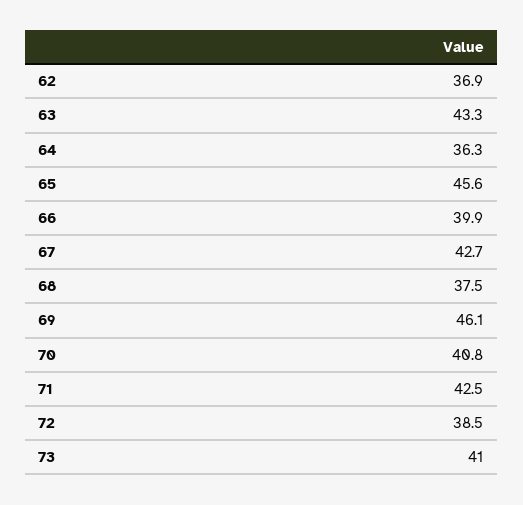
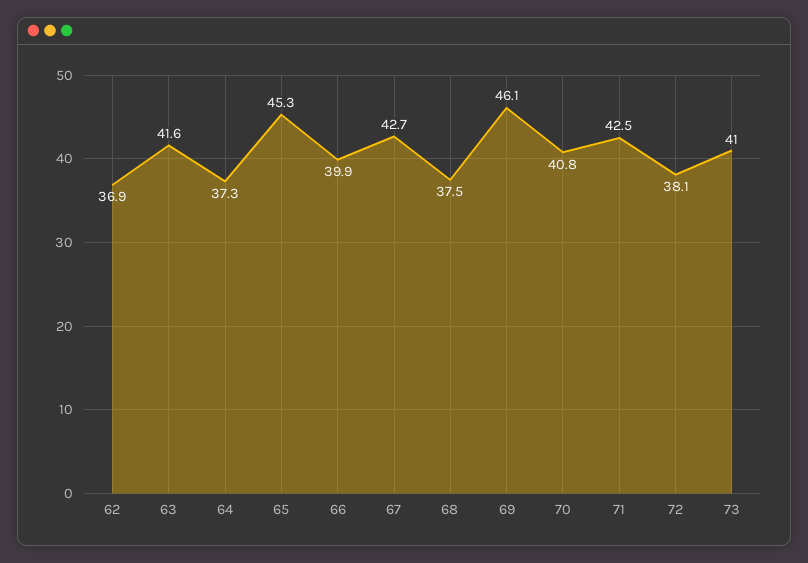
  {
    "62": 36.9,
-   "63": 43.3,
+   "63": 41.6,
-   "64": 36.3,
+   "64": 37.3,
-   "65": 45.6,
+   "65": 45.3,
    "66": 39.9,
    "67": 42.7,
    "68": 37.5,
    "69": 46.1,
    "70": 40.8,
    "71": 42.5,
-   "72": 38.5,
+   "72": 38.1,
    "73": 41
  }

